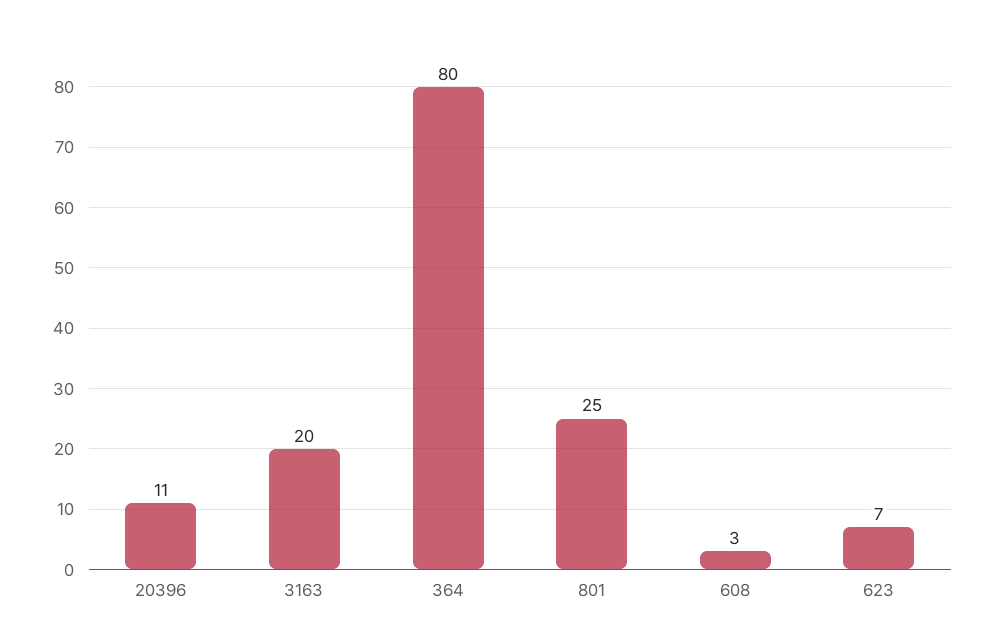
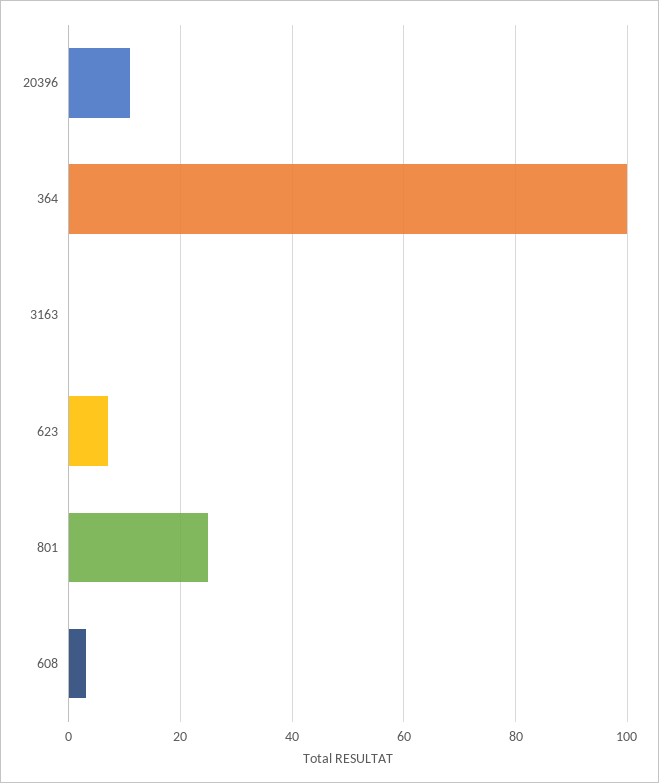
  {
    "20396": 11,
-   "3163": 20,
+   "3163": 0,
-   "364": 80,
+   "364": 100,
    "801": 25,
    "608": 3,
    "623": 7
  }

